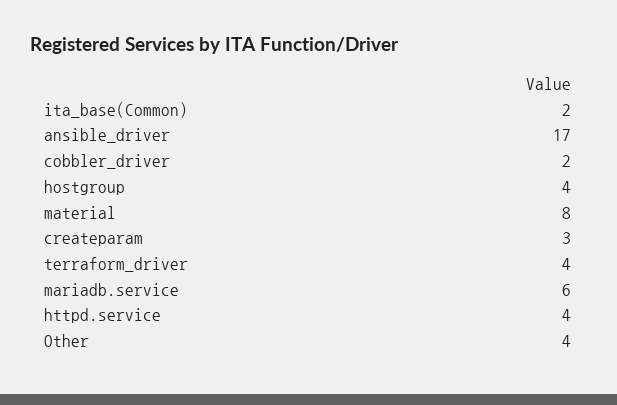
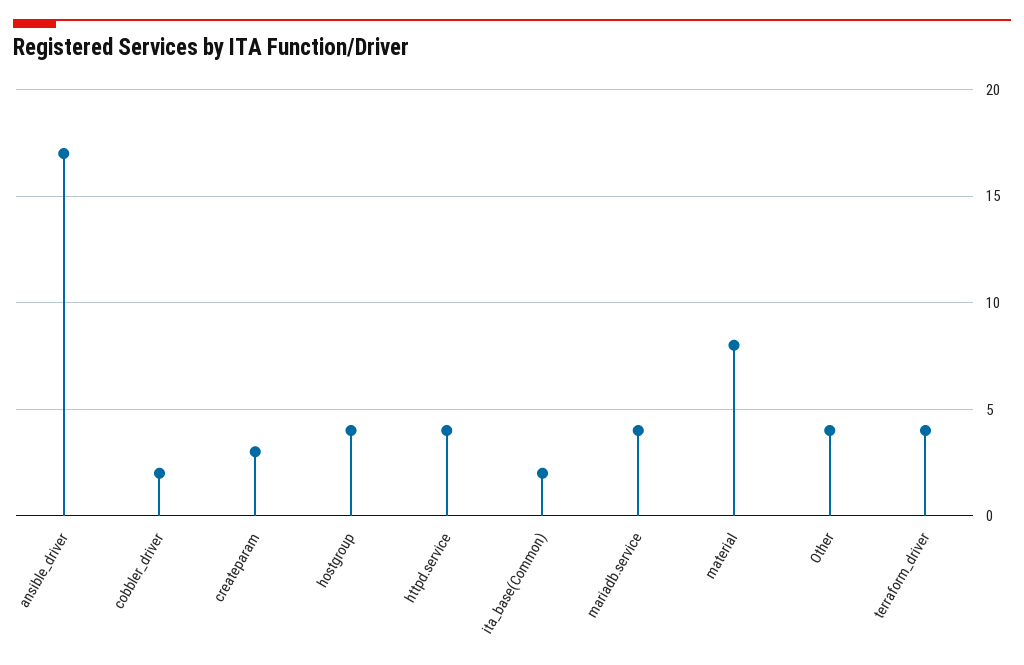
  {
    "ita_base(Common)": 2,
    "ansible_driver": 17,
    "cobbler_driver": 2,
    "hostgroup": 4,
    "material": 8,
    "createparam": 3,
    "terraform_driver": 4,
-   "mariadb.service": 6,
+   "mariadb.service": 4,
    "httpd.service": 4,
    "Other": 4
  }

